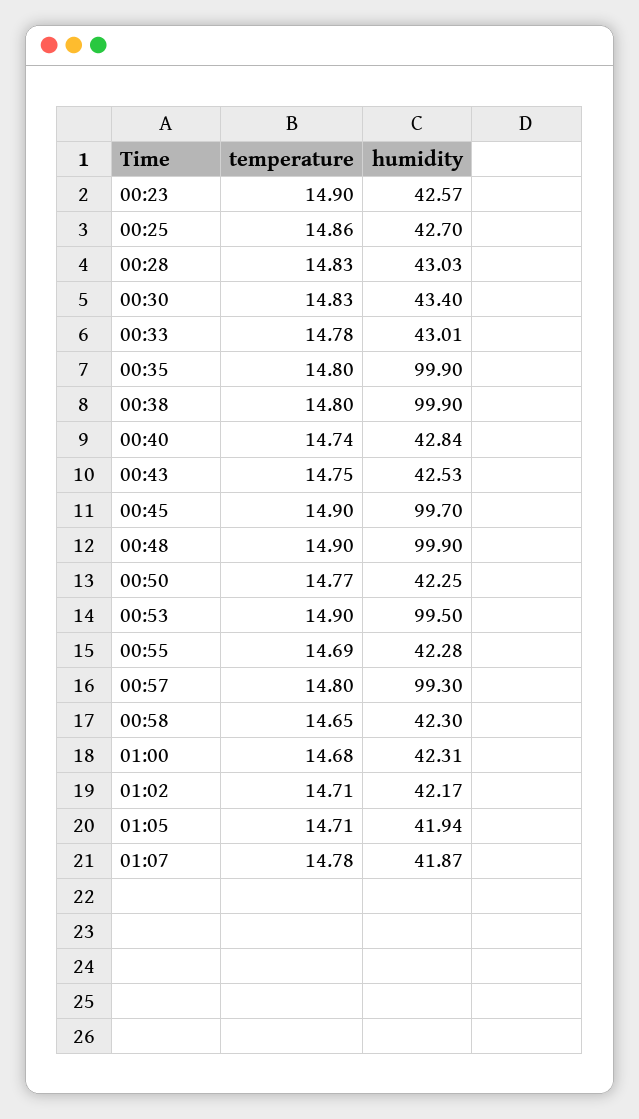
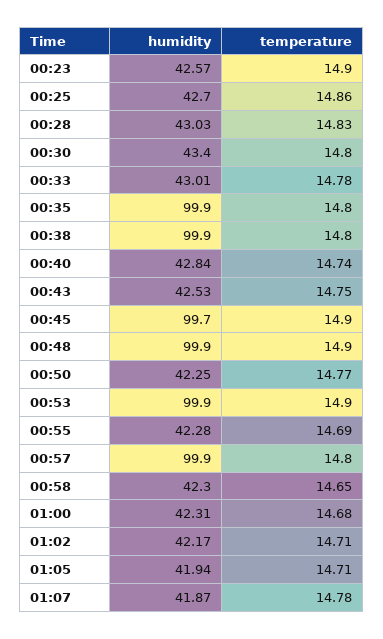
  {
    "temperature": {
      "00:23": 14.9,
      "00:25": 14.86,
      "00:28": 14.83,
-     "00:30": 14.83,
+     "00:30": 14.8,
      "00:33": 14.78,
      "00:35": 14.8,
      "00:38": 14.8,
      "00:40": 14.74,
      "00:43": 14.75,
      "00:45": 14.9,
      "00:48": 14.9,
      "00:50": 14.77,
      "00:53": 14.9,
      "00:55": 14.69,
      "00:57": 14.8,
      "00:58": 14.65,
      "01:00": 14.68,
      "01:02": 14.71,
      "01:05": 14.71,
      "01:07": 14.78
    },
    "humidity": {
      "00:23": 42.57,
      "00:25": 42.7,
      "00:28": 43.03,
      "00:30": 43.4,
      "00:33": 43.01,
      "00:35": 99.9,
      "00:38": 99.9,
      "00:40": 42.84,
      "00:43": 42.53,
      "00:45": 99.7,
      "00:48": 99.9,
      "00:50": 42.25,
-     "00:53": 99.5,
+     "00:53": 99.9,
      "00:55": 42.28,
-     "00:57": 99.3,
+     "00:57": 99.9,
      "00:58": 42.3,
      "01:00": 42.31,
      "01:02": 42.17,
      "01:05": 41.94,
      "01:07": 41.87
    }
  }

